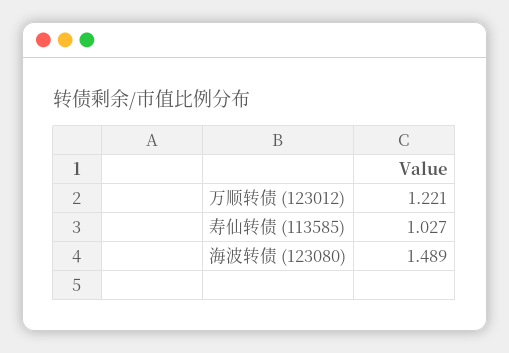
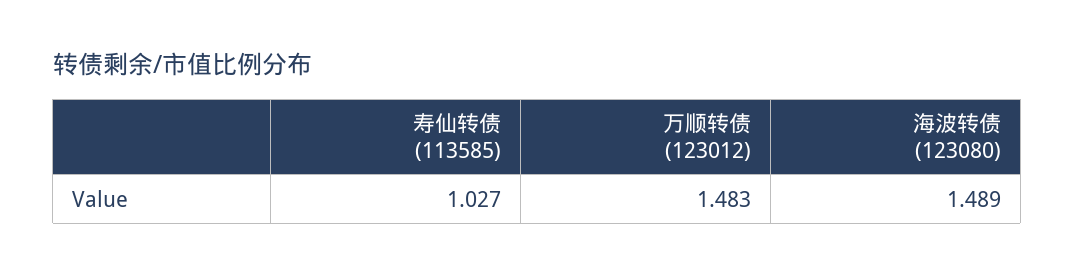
  {
-   "万顺转债 (123012)": 1.221,
+   "万顺转债 (123012)": 1.483,
    "寿仙转债 (113585)": 1.027,
    "海波转债 (123080)": 1.489
  }

